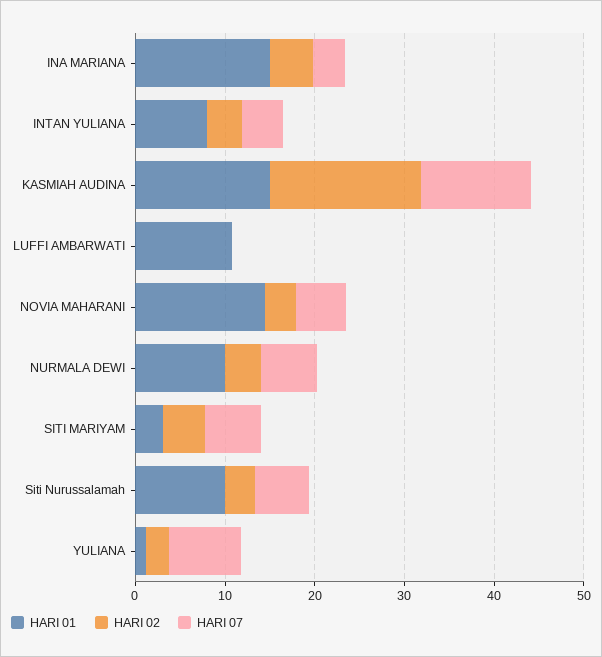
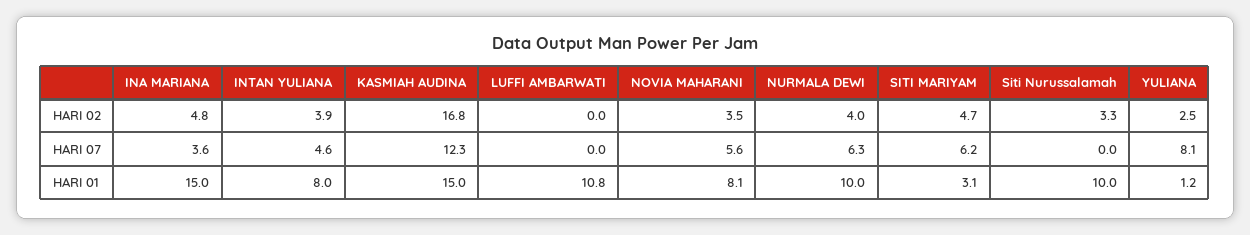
  {
    "HARI 01": {
      "INA MARIANA": 15,
      "INTAN YULIANA": 8,
      "KASMIAH AUDINA": 15,
      "LUFFI AMBARWATI": 10.8,
-     "NOVIA MAHARANI": 14,
+     "NOVIA MAHARANI": 8.1,
      "NURMALA DEWI": 10,
      "SITI MARIYAM": 3.1,
      "Siti Nurussalamah": 10,
      "YULIANA": 1.2
    },
    "HARI 02": {
      "INA MARIANA": 4.8,
      "INTAN YULIANA": 3.9,
      "KASMIAH AUDINA": 16.8,
      "LUFFI AMBARWATI": 0,
      "NOVIA MAHARANI": 3.5,
      "NURMALA DEWI": 4,
      "SITI MARIYAM": 4.7,
      "Siti Nurussalamah": 3.3,
      "YULIANA": 2.5
    },
    "HARI 07": {
      "INA MARIANA": 3.6,
      "INTAN YULIANA": 4.6,
      "KASMIAH AUDINA": 12.3,
      "LUFFI AMBARWATI": 0,
      "NOVIA MAHARANI": 5.6,
      "NURMALA DEWI": 6.3,
      "SITI MARIYAM": 6.2,
-     "Siti Nurussalamah": 6,
+     "Siti Nurussalamah": 0,
      "YULIANA": 8.1
    }
  }

